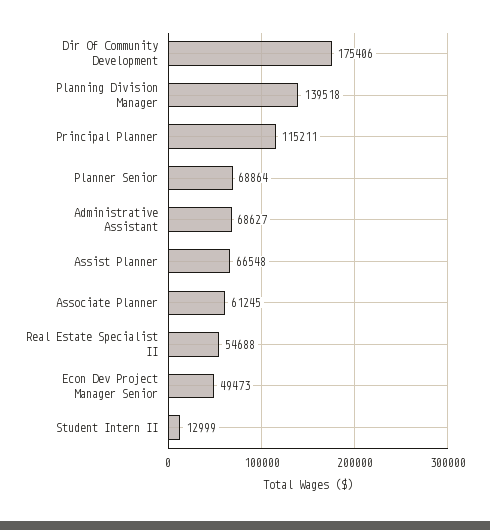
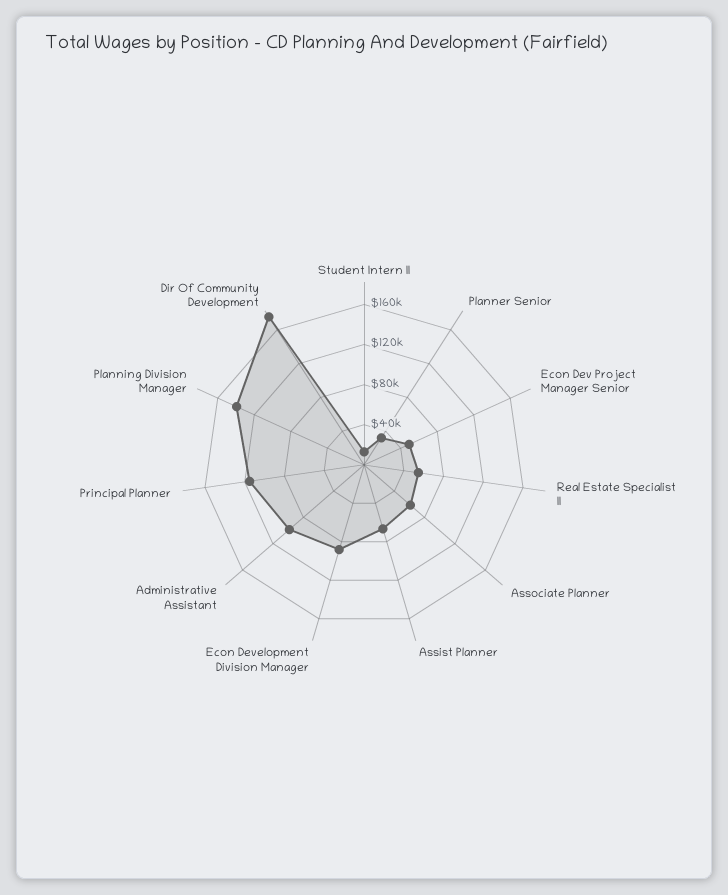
  {
    "Dir Of Community Development": 175406,
    "Planning Division Manager": 139518,
    "Principal Planner": 115211,
-   "Planner Senior": 68864,
+   "Planner Senior": 30000,
-   "Administrative Assistant": 68627,
+   "Administrative Assistant": 100000,
    "Assist Planner": 66548,
    "Associate Planner": 61245,
    "Real Estate Specialist II": 54688,
    "Econ Dev Project Manager Senior": 49473,
-   "Student Intern II": 12999
+   "Student Intern II": 12999,
+   "Econ Development Division Manager": 90000
  }

